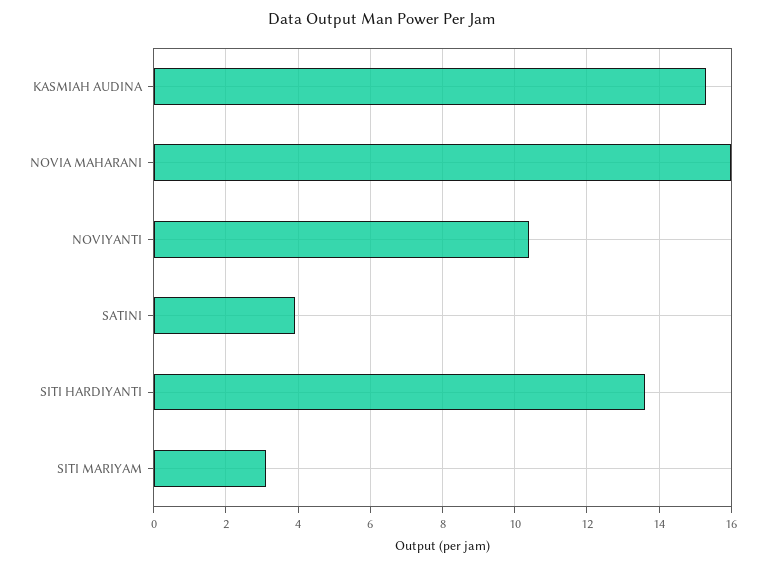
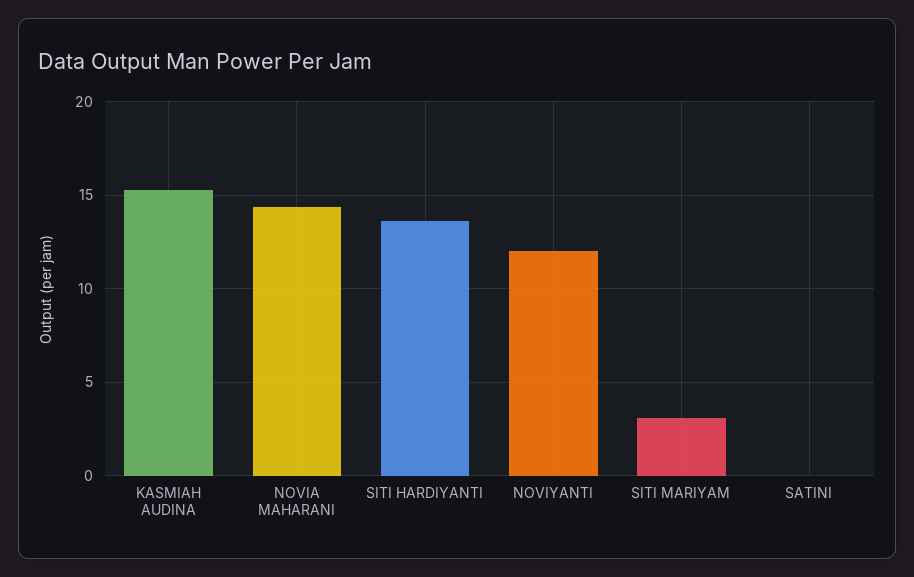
  {
    "KASMIAH AUDINA": 15.5,
-   "NOVIA MAHARANI": 16,
+   "NOVIA MAHARANI": 14.5,
-   "NOVIYANTI": 10.5,
+   "NOVIYANTI": 12,
-   "SATINI": 4,
+   "SATINI": 0,
    "SITI HARDIYANTI": 13.5,
    "SITI MARIYAM": 3
  }

